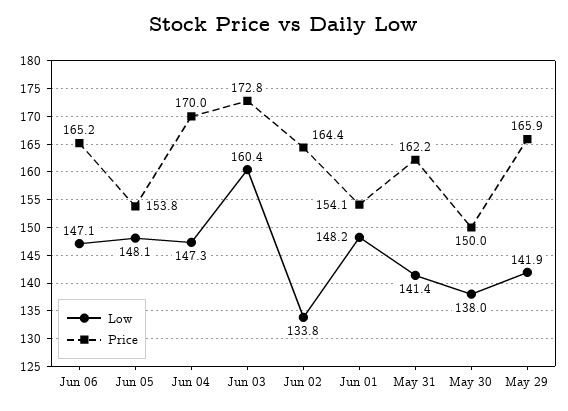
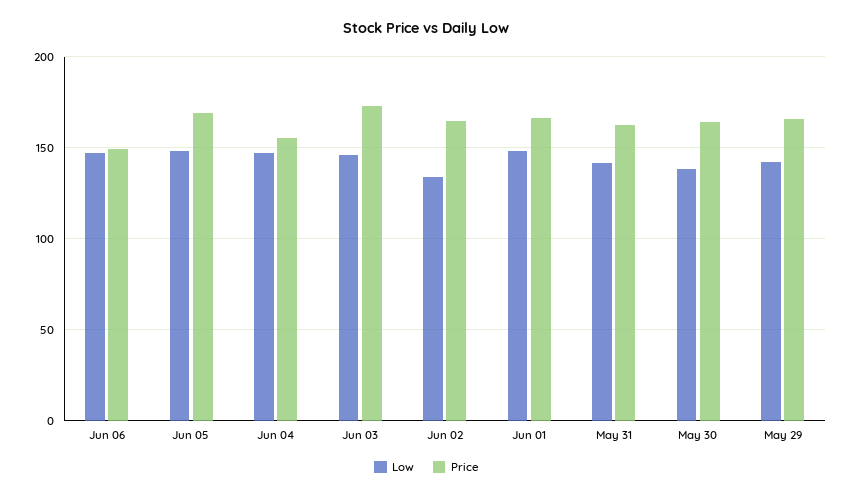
  {
    "Low": {
      "Jun 06": 147.1,
      "Jun 05": 148.1,
      "Jun 04": 147.3,
-     "Jun 03": 160.4,
+     "Jun 03": 145,
      "Jun 02": 133.8,
      "Jun 01": 148.2,
      "May 31": 141.4,
      "May 30": 138,
      "May 29": 141.9
    },
    "Price": {
-     "Jun 06": 165.2,
+     "Jun 06": 150,
-     "Jun 05": 153.8,
+     "Jun 05": 170,
-     "Jun 04": 170,
+     "Jun 04": 155,
      "Jun 03": 172.8,
      "Jun 02": 164.4,
-     "Jun 01": 154.1,
+     "Jun 01": 165,
      "May 31": 162.2,
-     "May 30": 150,
+     "May 30": 165,
      "May 29": 165.9
    }
  }

